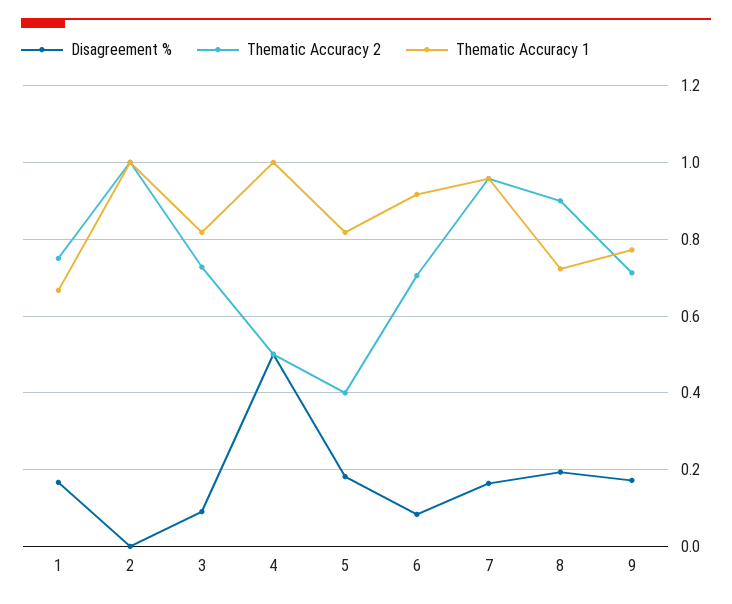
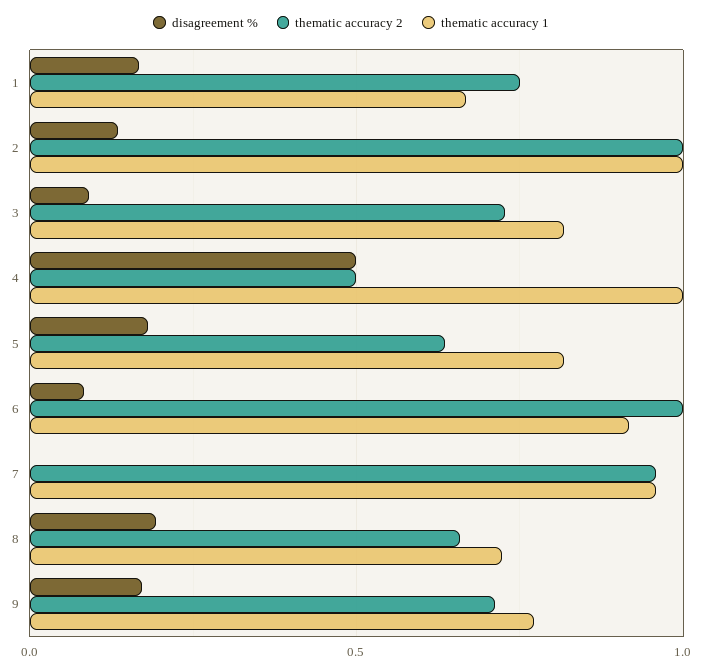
  {
    "Disagreement %": {
      "1": 0.16,
-     "2": 0,
+     "2": 0.15,
      "3": 0.1,
      "4": 0.5,
      "5": 0.18,
      "6": 0.08,
-     "7": 0.16,
+     "7": 0,
      "8": 0.2,
      "9": 0.18
    },
    "Thematic Accuracy 2": {
      "1": 0.76,
      "2": 1,
      "3": 0.72,
      "4": 0.5,
-     "5": 0.4,
+     "5": 0.65,
-     "6": 0.7,
+     "6": 1,
      "7": 0.96,
-     "8": 0.9,
+     "8": 0.65,
      "9": 0.72
    },
    "Thematic Accuracy 1": {
      "1": 0.66,
      "2": 1,
      "3": 0.82,
      "4": 1,
      "5": 0.82,
      "6": 0.92,
      "7": 0.96,
      "8": 0.72,
      "9": 0.78
    }
  }

